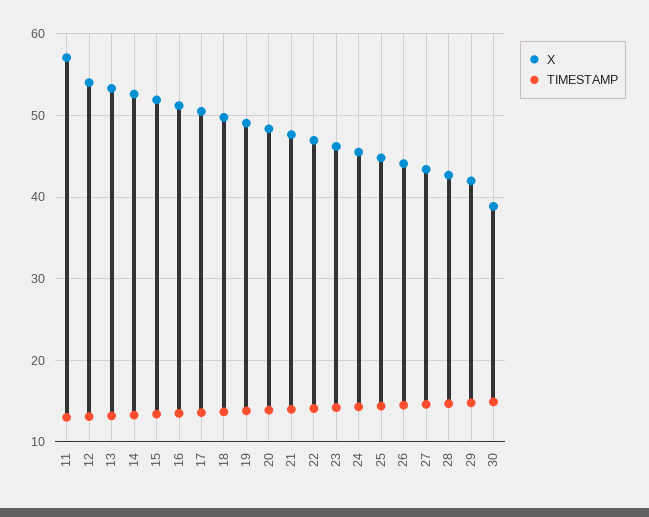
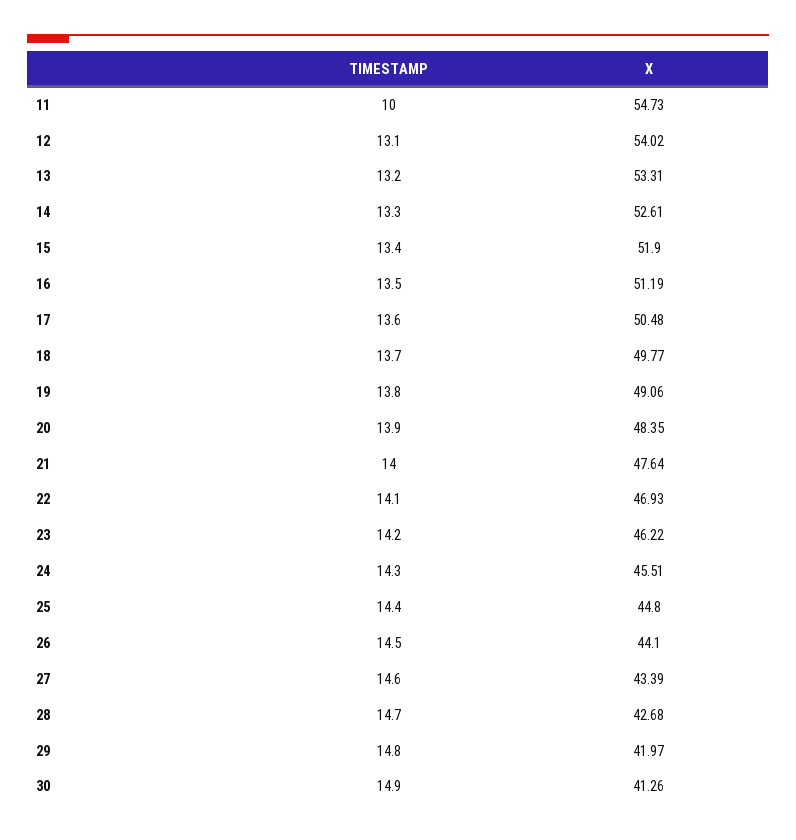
  {
    "X": {
-     "11": 57,
+     "11": 54.73,
      "12": 54.02,
      "13": 53.31,
      "14": 52.61,
      "15": 51.9,
      "16": 51.19,
      "17": 50.48,
      "18": 49.77,
      "19": 49.06,
      "20": 48.35,
      "21": 47.64,
      "22": 46.93,
      "23": 46.22,
      "24": 45.51,
      "25": 44.8,
      "26": 44.1,
      "27": 43.39,
      "28": 42.68,
      "29": 41.97,
-     "30": 39
+     "30": 41.26
    },
    "TIMESTAMP": {
-     "11": 13,
+     "11": 10,
      "12": 13.1,
      "13": 13.2,
      "14": 13.3,
      "15": 13.4,
      "16": 13.5,
      "17": 13.6,
      "18": 13.7,
      "19": 13.8,
      "20": 13.9,
      "21": 14,
      "22": 14.1,
      "23": 14.2,
      "24": 14.3,
      "25": 14.4,
      "26": 14.5,
      "27": 14.6,
      "28": 14.7,
      "29": 14.8,
      "30": 14.9
    }
  }

